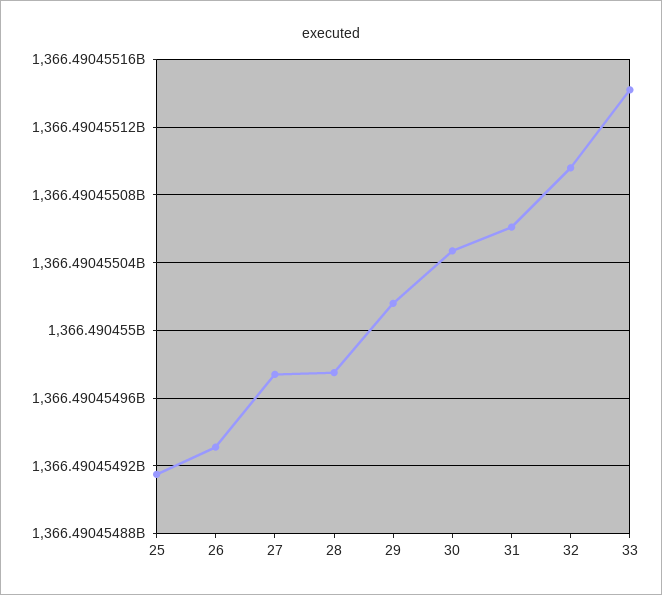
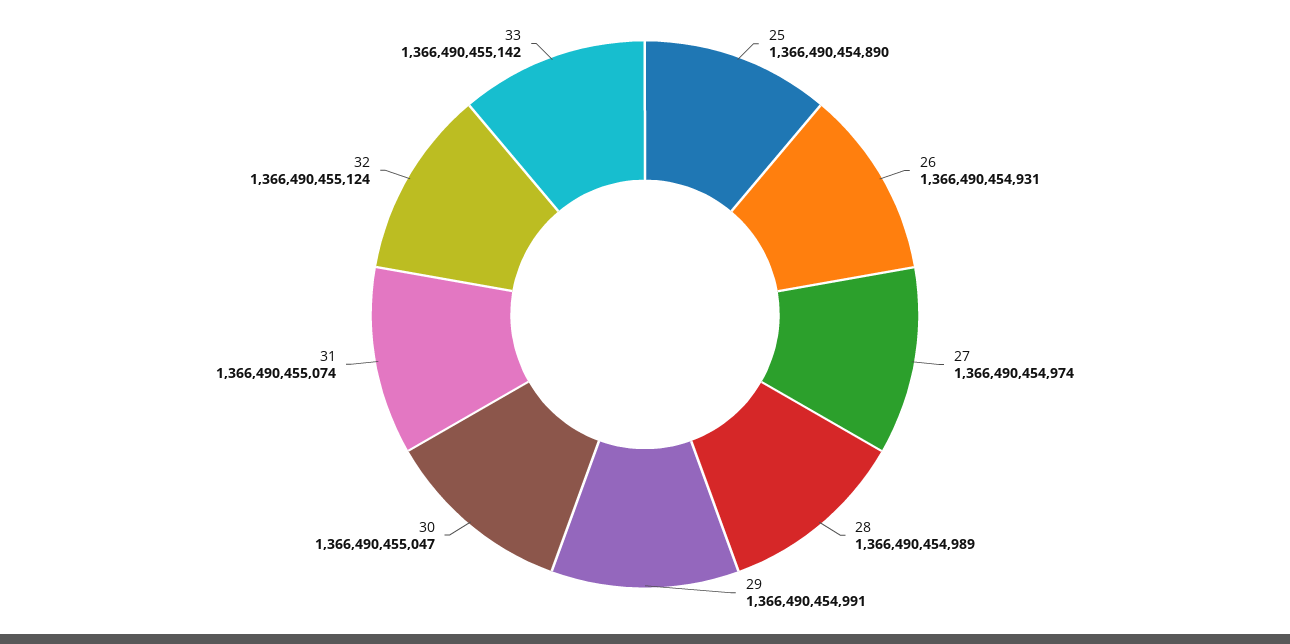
  {
-   "25": 1366490454915,
+   "25": 1366490454890,
    "26": 1366490454931,
    "27": 1366490454974,
-   "28": 1366490454975,
+   "28": 1366490454989,
-   "29": 1366490455015,
+   "29": 1366490454991,
    "30": 1366490455047,
-   "31": 1366490455060,
+   "31": 1366490455074,
-   "32": 1366490455095,
+   "32": 1366490455124,
    "33": 1366490455142
  }

